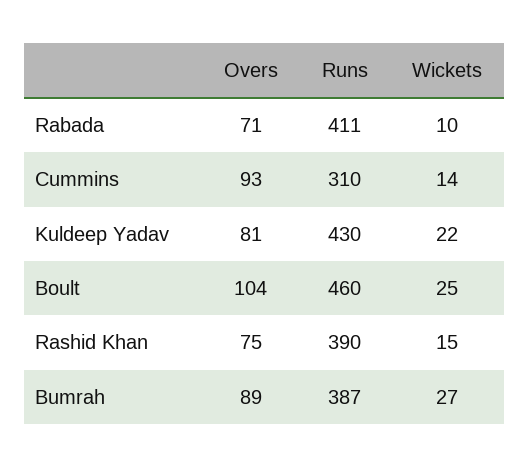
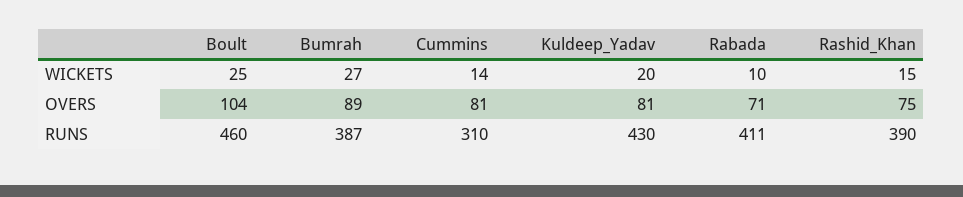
  {
    "Overs": {
      "Rabada": 71,
-     "Cummins": 93,
+     "Cummins": 81,
      "Kuldeep Yadav": 81,
      "Boult": 104,
      "Rashid Khan": 75,
      "Bumrah": 89
    },
    "Runs": {
      "Rabada": 411,
      "Cummins": 310,
      "Kuldeep Yadav": 430,
      "Boult": 460,
      "Rashid Khan": 390,
      "Bumrah": 387
    },
    "Wickets": {
      "Rabada": 10,
      "Cummins": 14,
-     "Kuldeep Yadav": 22,
+     "Kuldeep Yadav": 20,
      "Boult": 25,
      "Rashid Khan": 15,
      "Bumrah": 27
    }
  }

